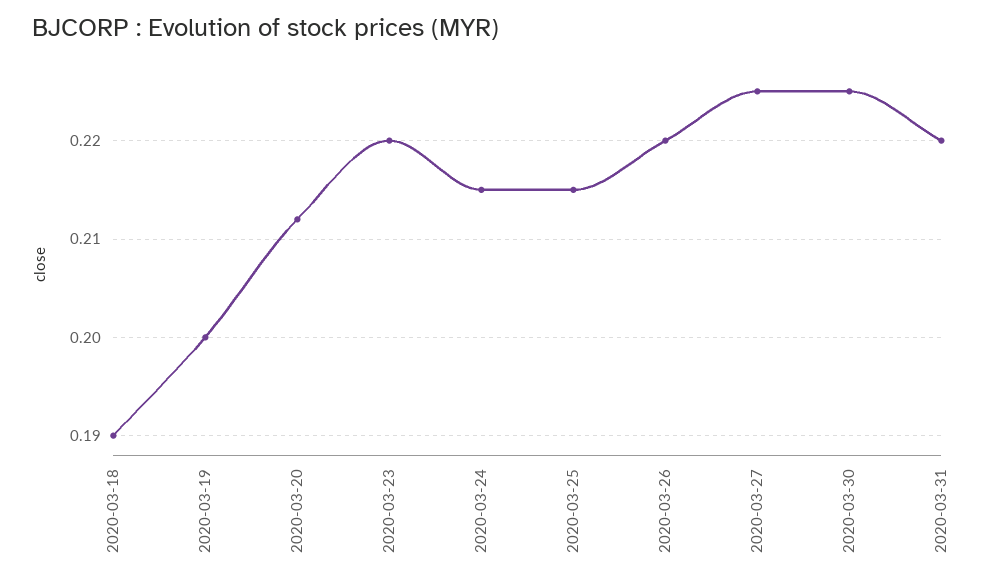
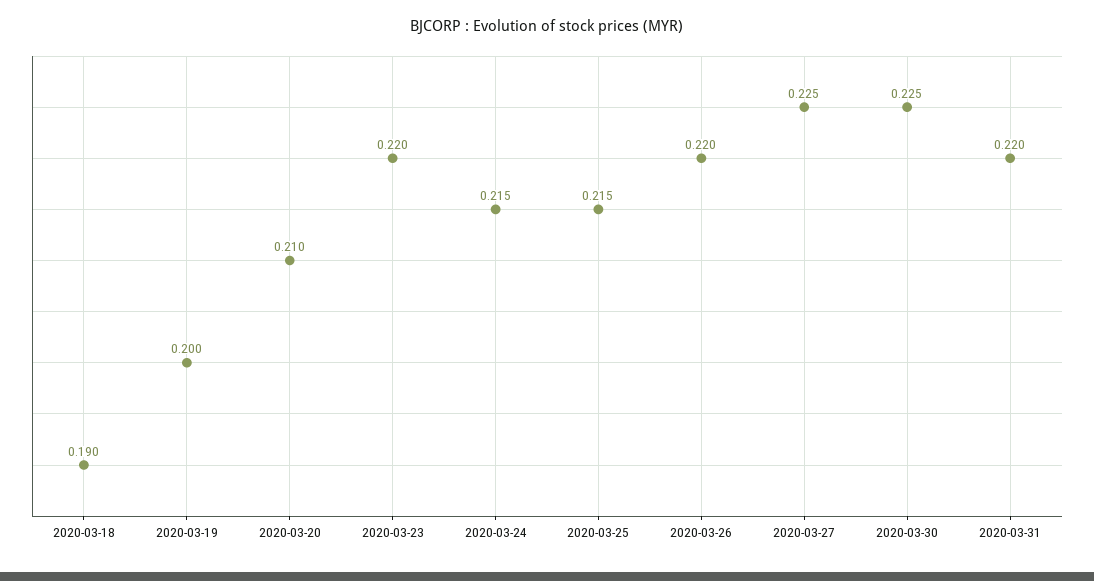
  {
    "2020-03-18": 0.19,
    "2020-03-19": 0.2,
-   "2020-03-20": 0.212,
+   "2020-03-20": 0.21,
    "2020-03-23": 0.22,
    "2020-03-24": 0.215,
    "2020-03-25": 0.215,
    "2020-03-26": 0.22,
    "2020-03-27": 0.225,
    "2020-03-30": 0.225,
    "2020-03-31": 0.22
  }

